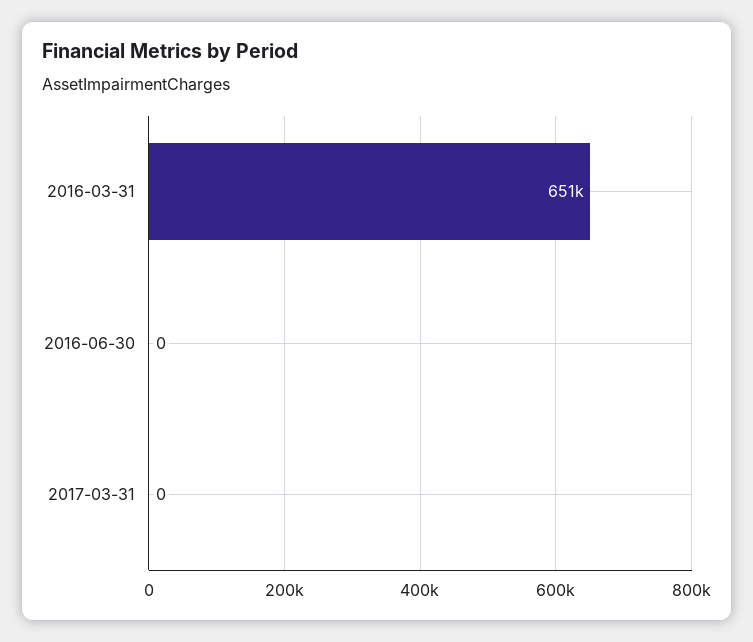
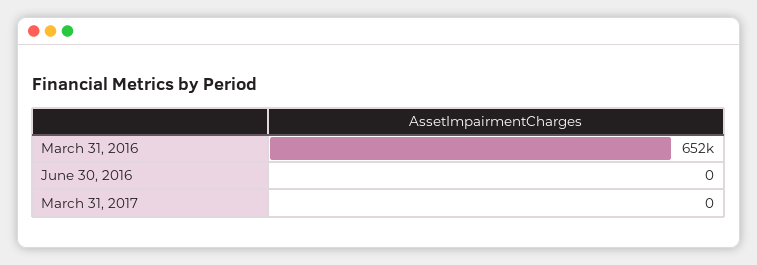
  {
-   "2016-03-31": 651000,
+   "2016-03-31": 652000,
    "2016-06-30": 0,
    "2017-03-31": 0
  }

